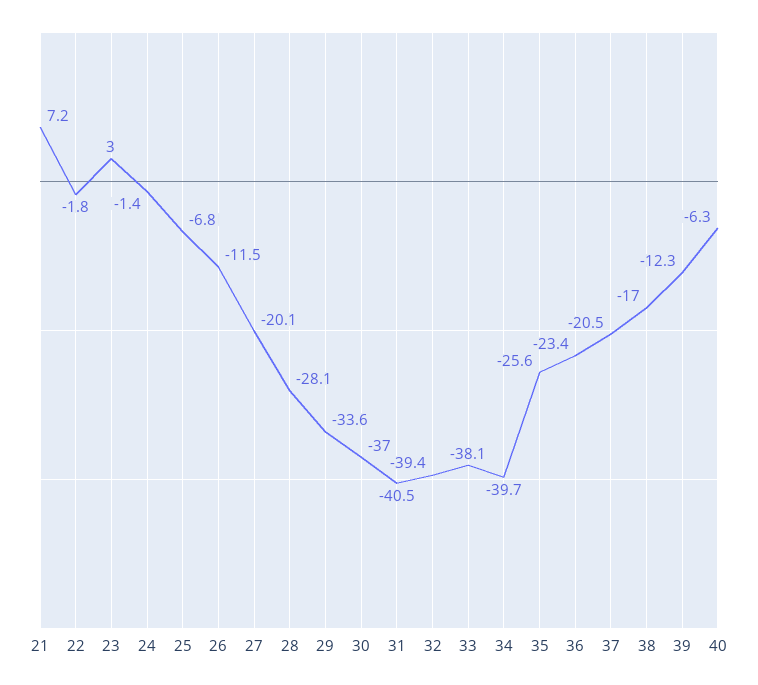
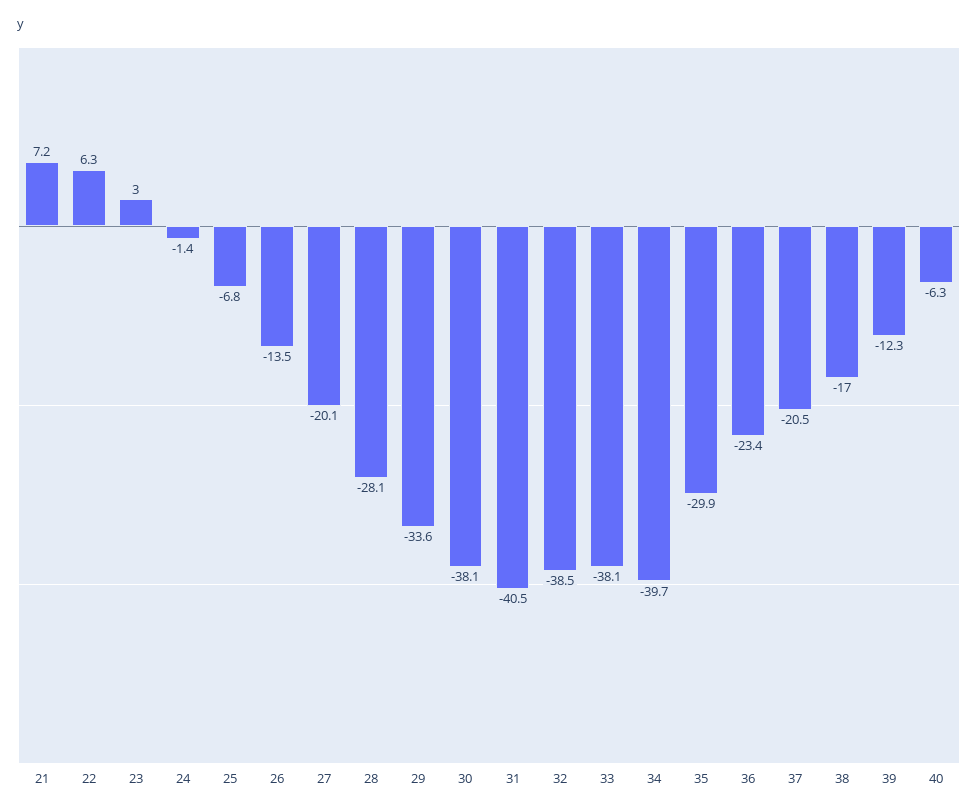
  {
    "21": 7.2,
-   "22": -1.8,
+   "22": 6.3,
    "23": 3,
    "24": -1.4,
    "25": -6.8,
-   "26": -11.5,
+   "26": -13.5,
    "27": -20.1,
    "28": -28.1,
    "29": -33.6,
-   "30": -37,
+   "30": -38.1,
    "31": -40.5,
-   "32": -39.4,
+   "32": -38.5,
    "33": -38.1,
    "34": -39.7,
-   "35": -25.6,
+   "35": -29.9,
    "36": -23.4,
    "37": -20.5,
    "38": -17,
    "39": -12.3,
    "40": -6.3
  }

